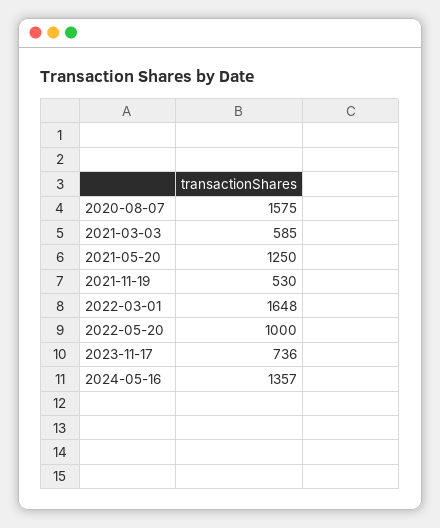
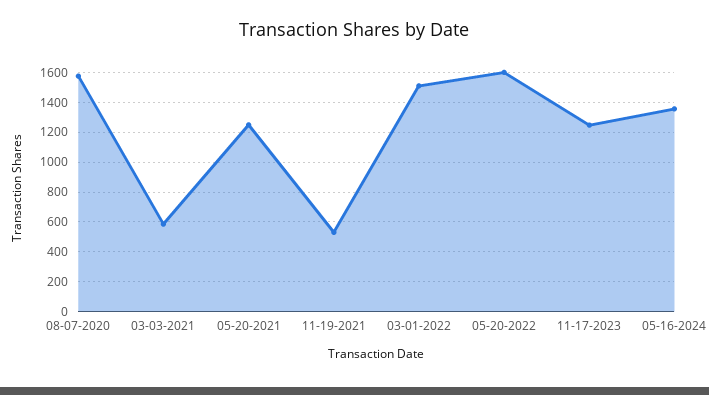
  {
    "2020-08-07": 1575,
    "2021-03-03": 585,
    "2021-05-20": 1250,
    "2021-11-19": 530,
-   "2022-03-01": 1648,
+   "2022-03-01": 1500,
-   "2022-05-20": 1000,
+   "2022-05-20": 1600,
-   "2023-11-17": 736,
+   "2023-11-17": 1250,
    "2024-05-16": 1357
  }

